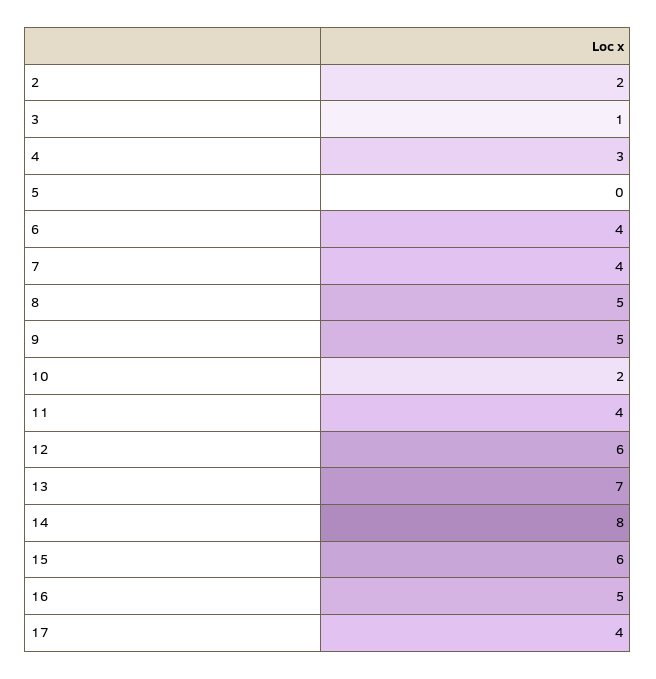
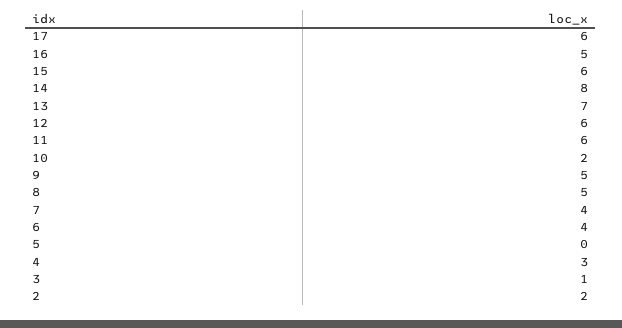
  {
    "2": 2,
    "3": 1,
    "4": 3,
    "5": 0,
    "6": 4,
    "7": 4,
    "8": 5,
    "9": 5,
    "10": 2,
-   "11": 4,
+   "11": 6,
    "12": 6,
    "13": 7,
    "14": 8,
    "15": 6,
    "16": 5,
-   "17": 4
+   "17": 6
  }

